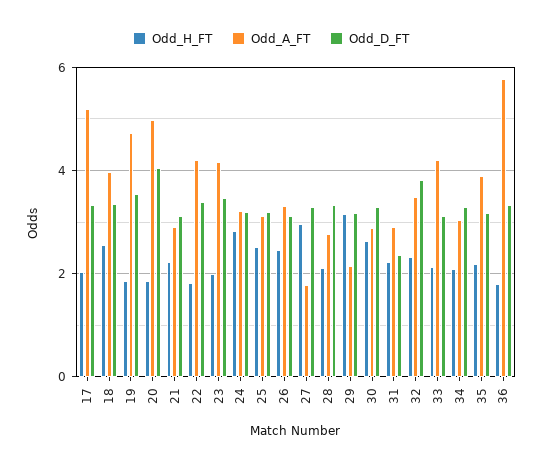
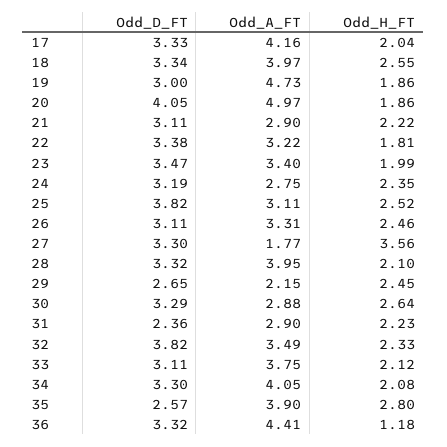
  {
    "Odd_H_FT": {
      "17": 2.04,
      "18": 2.55,
      "19": 1.86,
      "20": 1.86,
      "21": 2.22,
      "22": 1.81,
      "23": 1.99,
-     "24": 2.8,
+     "24": 2.35,
      "25": 2.52,
      "26": 2.46,
-     "27": 3,
+     "27": 3.56,
      "28": 2.1,
-     "29": 3.2,
+     "29": 2.45,
      "30": 2.64,
      "31": 2.23,
      "32": 2.33,
      "33": 2.12,
      "34": 2.08,
-     "35": 2.2,
+     "35": 2.8,
-     "36": 1.8
+     "36": 1.18
    },
    "Odd_A_FT": {
-     "17": 5.2,
+     "17": 4.16,
      "18": 3.97,
      "19": 4.73,
      "20": 4.97,
      "21": 2.9,
-     "22": 4.2,
+     "22": 3.22,
-     "23": 4.2,
+     "23": 3.4,
-     "24": 3.2,
+     "24": 2.75,
      "25": 3.11,
      "26": 3.31,
      "27": 1.77,
-     "28": 2.8,
+     "28": 3.95,
      "29": 2.15,
      "30": 2.88,
      "31": 2.9,
      "32": 3.49,
-     "33": 4.2,
+     "33": 3.75,
-     "34": 3,
+     "34": 4.05,
      "35": 3.9,
-     "36": 5.8
+     "36": 4.41
    },
    "Odd_D_FT": {
      "17": 3.33,
      "18": 3.34,
-     "19": 3.6,
+     "19": 3,
      "20": 4.05,
      "21": 3.11,
      "22": 3.38,
      "23": 3.47,
      "24": 3.19,
-     "25": 3.2,
+     "25": 3.82,
      "26": 3.11,
      "27": 3.3,
      "28": 3.32,
-     "29": 3.2,
+     "29": 2.65,
      "30": 3.29,
      "31": 2.36,
      "32": 3.82,
      "33": 3.11,
      "34": 3.3,
-     "35": 3.2,
+     "35": 2.57,
      "36": 3.32
    }
  }

